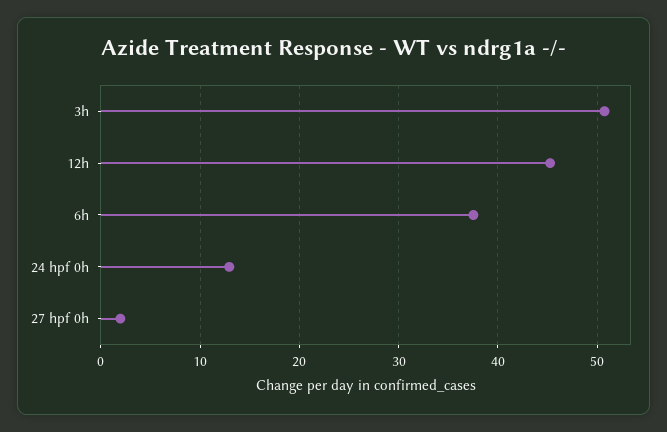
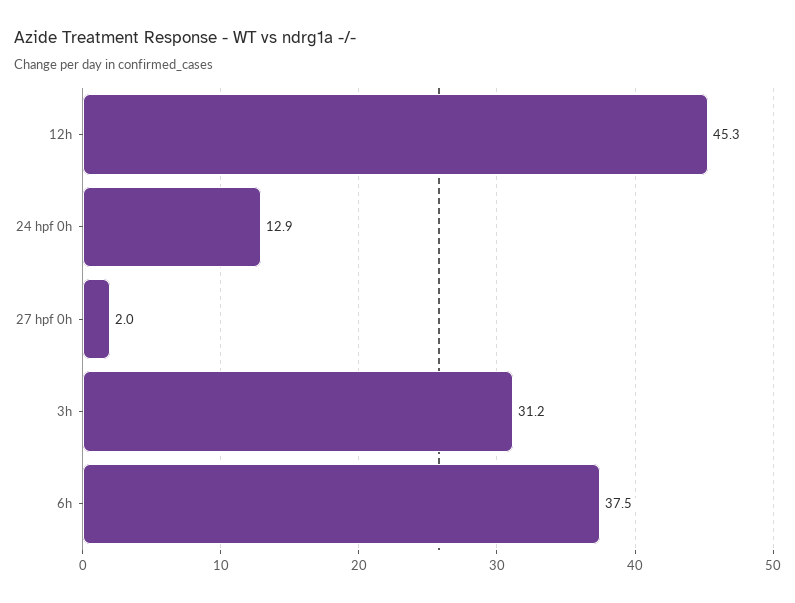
  {
-   "3h": 51,
+   "3h": 31.2,
    "12h": 45.3,
    "6h": 37.5,
    "24 hpf 0h": 12.9,
    "27 hpf 0h": 2
  }

